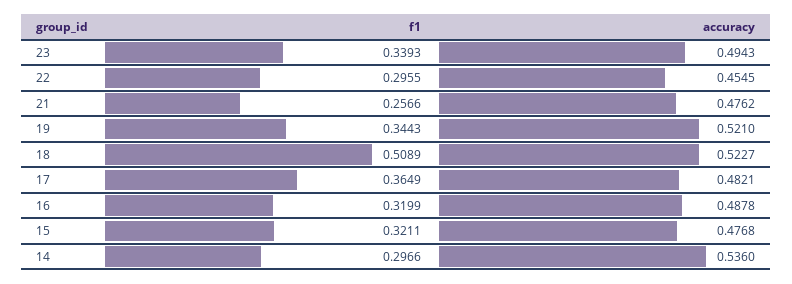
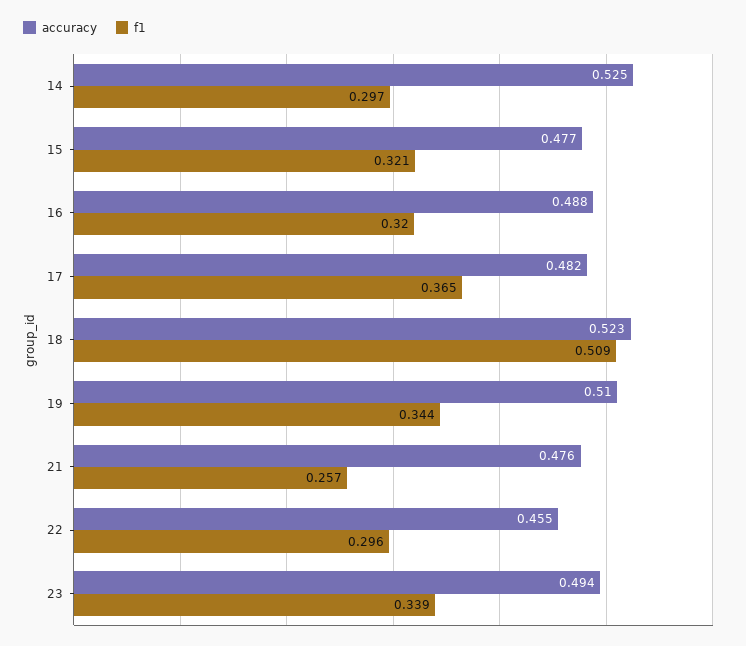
  {
    "f1": {
      "23": 0.3393,
      "22": 0.2955,
      "21": 0.2566,
      "19": 0.3443,
      "18": 0.5089,
      "17": 0.3649,
      "16": 0.3199,
      "15": 0.3211,
      "14": 0.2966
    },
    "accuracy": {
      "23": 0.4943,
      "22": 0.4545,
      "21": 0.4762,
-     "19": 0.521,
+     "19": 0.51,
      "18": 0.5227,
      "17": 0.4821,
      "16": 0.4878,
      "15": 0.4768,
-     "14": 0.536
+     "14": 0.525
    }
  }

